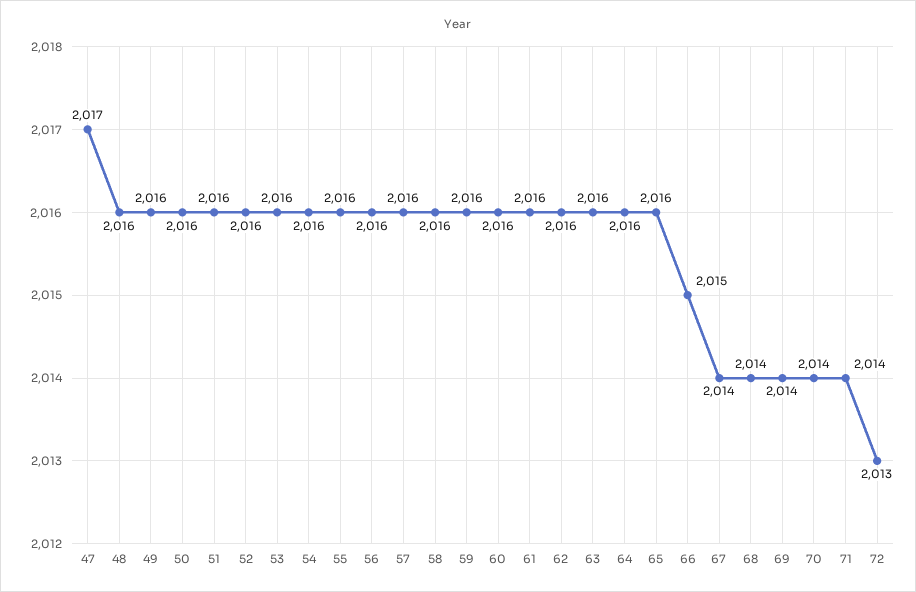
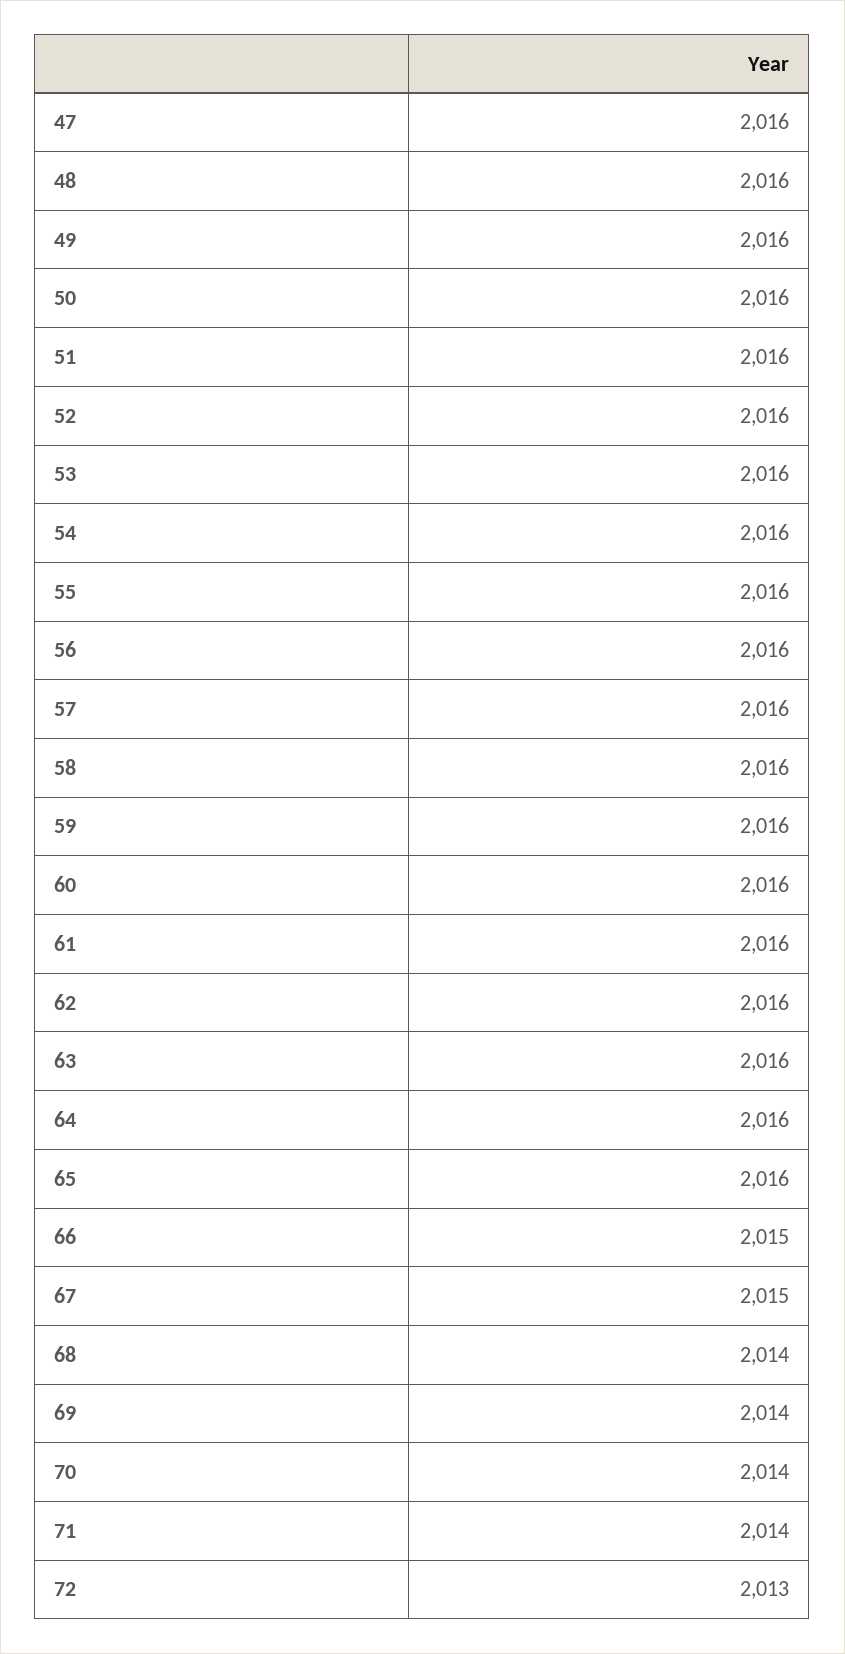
  {
-   "47": 2017,
+   "47": 2016,
    "48": 2016,
    "49": 2016,
    "50": 2016,
    "51": 2016,
    "52": 2016,
    "53": 2016,
    "54": 2016,
    "55": 2016,
    "56": 2016,
    "57": 2016,
    "58": 2016,
    "59": 2016,
    "60": 2016,
    "61": 2016,
    "62": 2016,
    "63": 2016,
    "64": 2016,
    "65": 2016,
    "66": 2015,
-   "67": 2014,
+   "67": 2015,
    "68": 2014,
    "69": 2014,
    "70": 2014,
    "71": 2014,
    "72": 2013
  }

